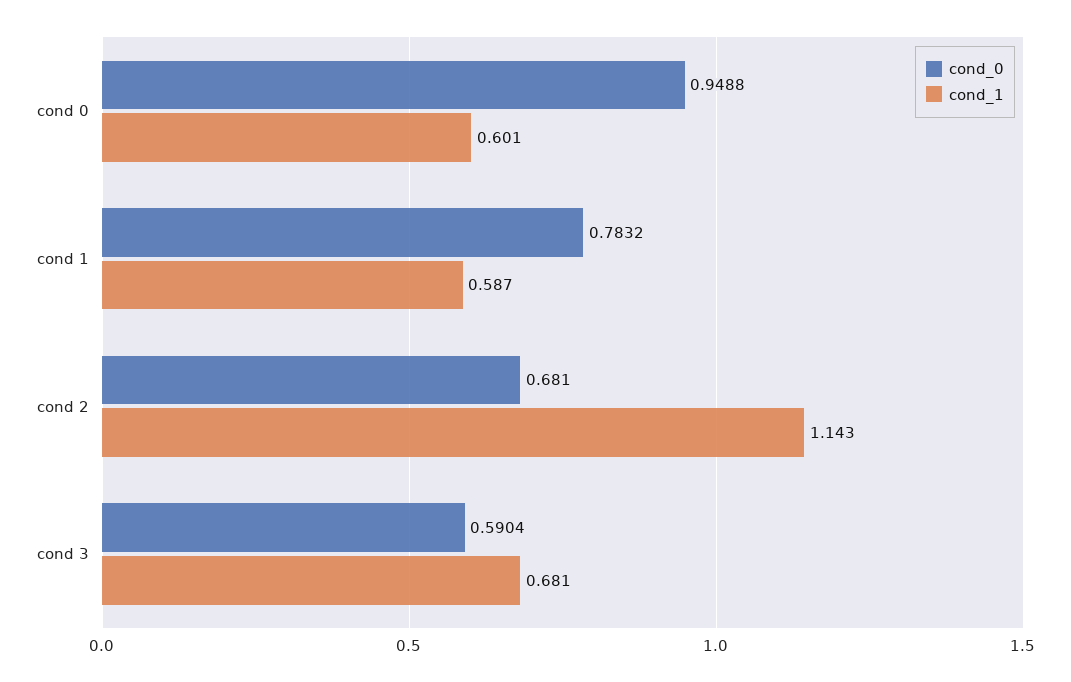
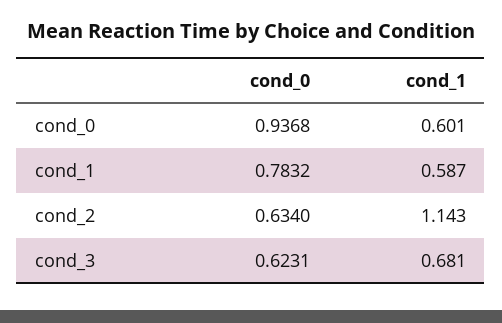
  {
    "cond_0": {
-     "cond 0": 0.9488,
+     "cond 0": 0.9368,
      "cond 1": 0.7832,
-     "cond 2": 0.681,
+     "cond 2": 0.634,
-     "cond 3": 0.5904
+     "cond 3": 0.6231
    },
    "cond_1": {
      "cond 0": 0.601,
      "cond 1": 0.587,
      "cond 2": 1.143,
      "cond 3": 0.681
    }
  }

